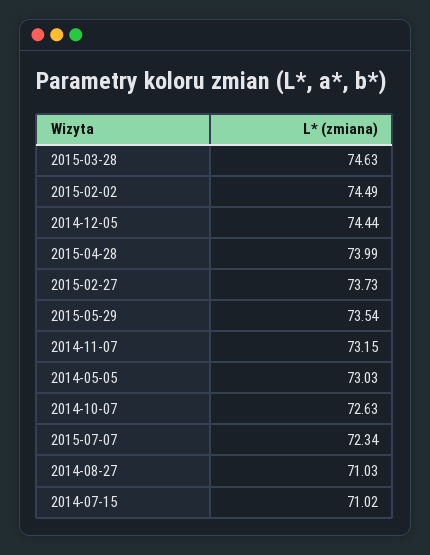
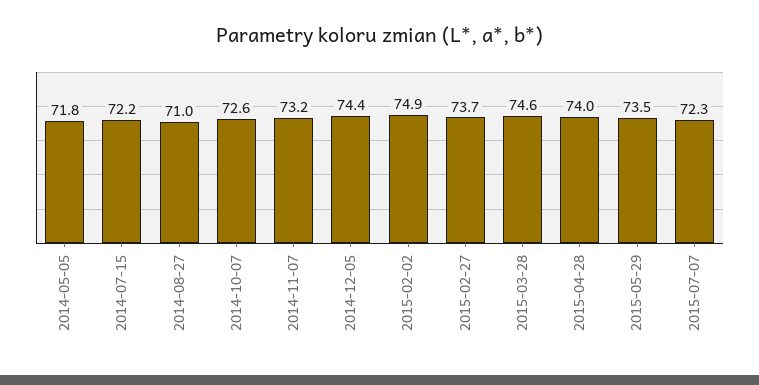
  {
    "2015-03-28": 74.63,
-   "2015-02-02": 74.49,
+   "2015-02-02": 74.9,
    "2014-12-05": 74.44,
    "2015-04-28": 73.99,
    "2015-02-27": 73.73,
    "2015-05-29": 73.54,
    "2014-11-07": 73.15,
-   "2014-05-05": 73.03,
+   "2014-05-05": 71.8,
    "2014-10-07": 72.63,
    "2015-07-07": 72.34,
    "2014-08-27": 71.03,
-   "2014-07-15": 71.02
+   "2014-07-15": 72.2
  }

